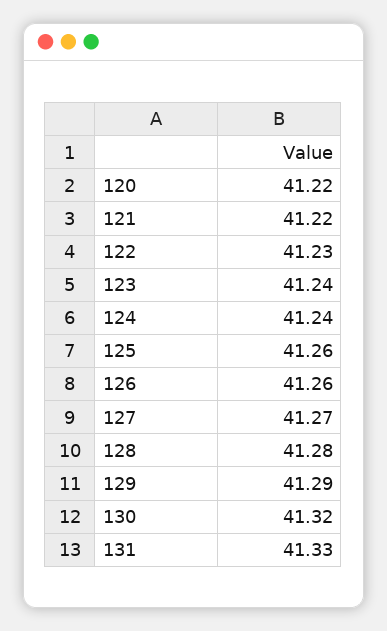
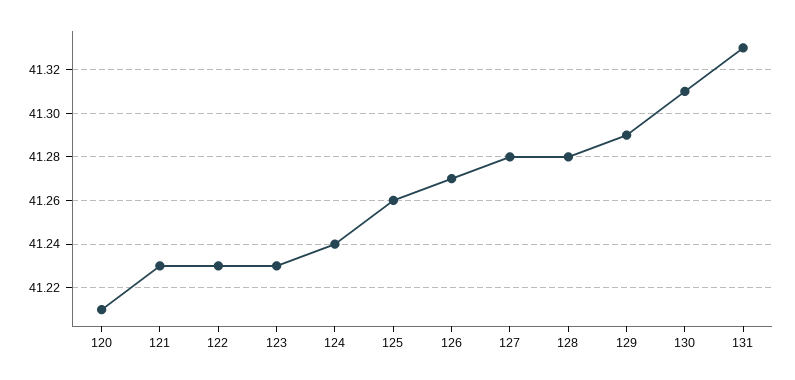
  {
-   "120": 41.22,
+   "120": 41.21,
-   "121": 41.22,
+   "121": 41.23,
    "122": 41.23,
-   "123": 41.24,
+   "123": 41.23,
    "124": 41.24,
    "125": 41.26,
-   "126": 41.26,
+   "126": 41.27,
-   "127": 41.27,
+   "127": 41.28,
    "128": 41.28,
    "129": 41.29,
-   "130": 41.32,
+   "130": 41.31,
    "131": 41.33
  }

